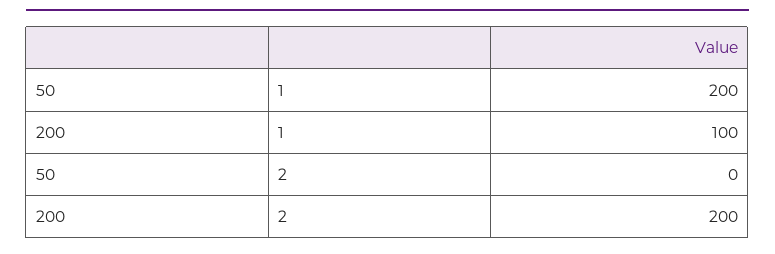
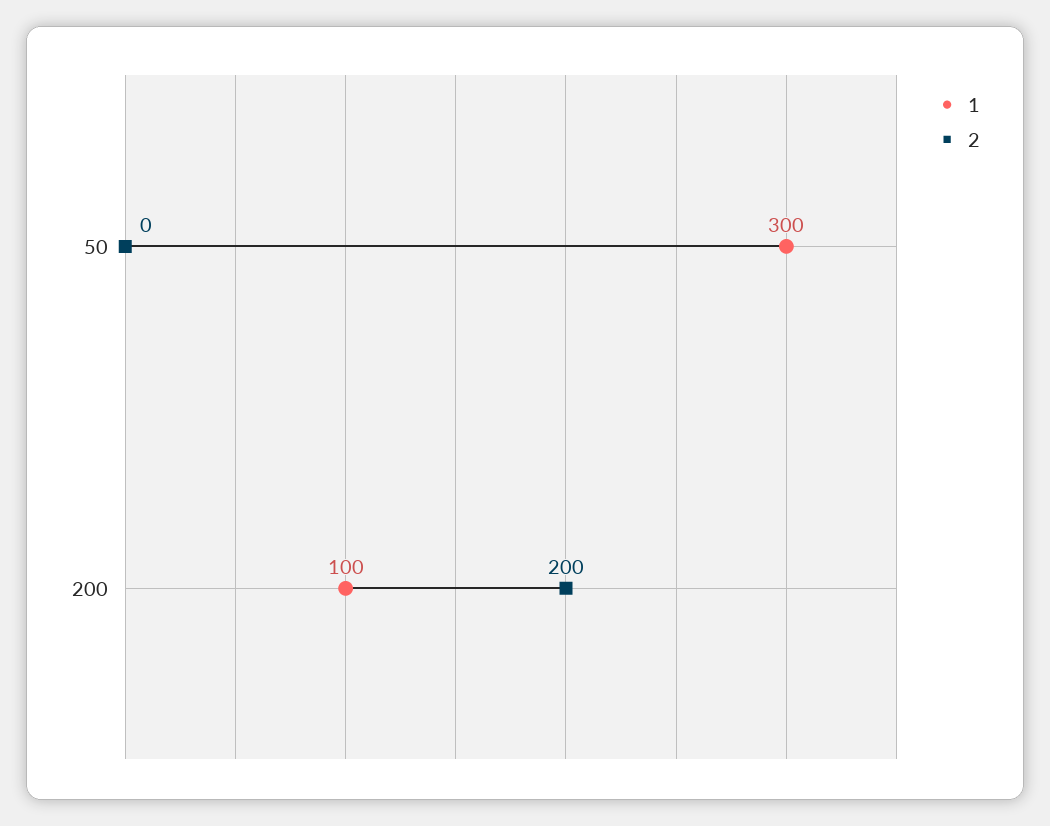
  {
    "1": {
-     "50": 200,
+     "50": 300,
      "200": 100
    },
    "2": {
      "50": 0,
      "200": 200
    }
  }

